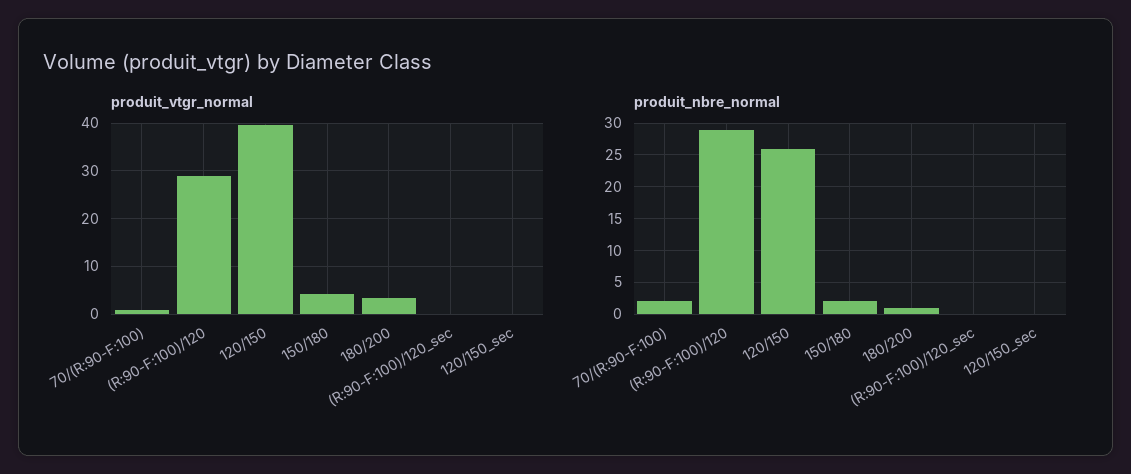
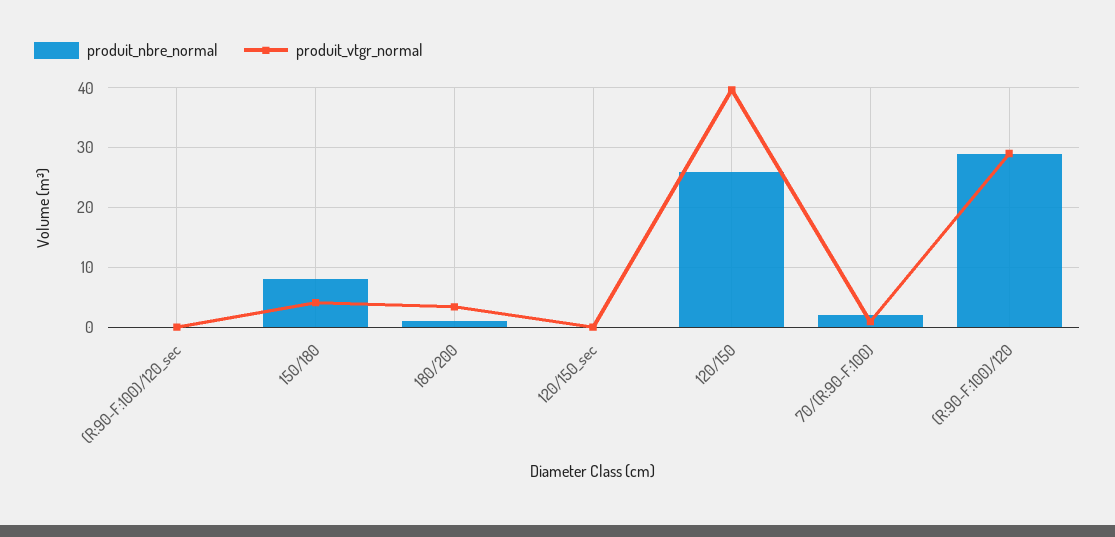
  {
    "produit_vtgr_normal": {
      "70/(R:90-F:100)": 0,
      "(R:90-F:100)/120": 30,
      "120/150": 40,
      "150/180": 4,
      "180/200": 4,
      "(R:90-F:100)/120_sec": 0,
      "120/150_sec": 0
    },
    "produit_nbre_normal": {
      "70/(R:90-F:100)": 2,
      "(R:90-F:100)/120": 29,
      "120/150": 26,
-     "150/180": 2,
+     "150/180": 8,
      "180/200": 1,
      "(R:90-F:100)/120_sec": 0,
      "120/150_sec": 0
    }
  }

